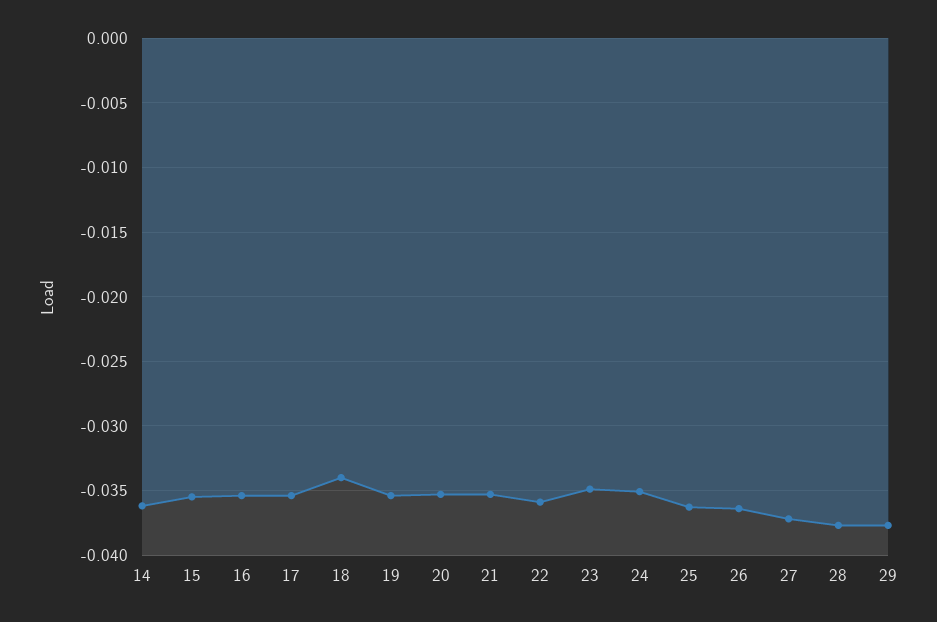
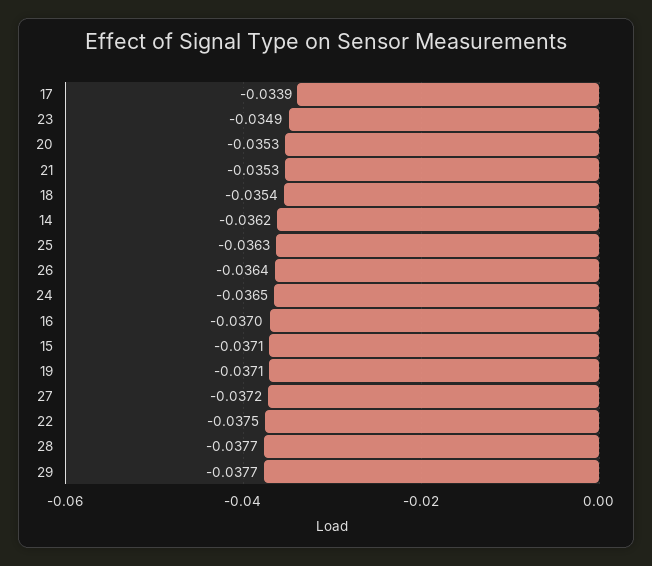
  {
    "14": -0.0362,
-   "15": -0.0355,
+   "15": -0.0371,
-   "16": -0.0355,
+   "16": -0.037,
-   "17": -0.0355,
+   "17": -0.0339,
-   "18": -0.034,
+   "18": -0.0354,
-   "19": -0.0355,
+   "19": -0.0371,
    "20": -0.0353,
    "21": -0.0353,
-   "22": -0.036,
+   "22": -0.0375,
    "23": -0.0349,
-   "24": -0.035,
+   "24": -0.0365,
    "25": -0.0363,
    "26": -0.0364,
    "27": -0.0372,
    "28": -0.0377,
    "29": -0.0377
  }

